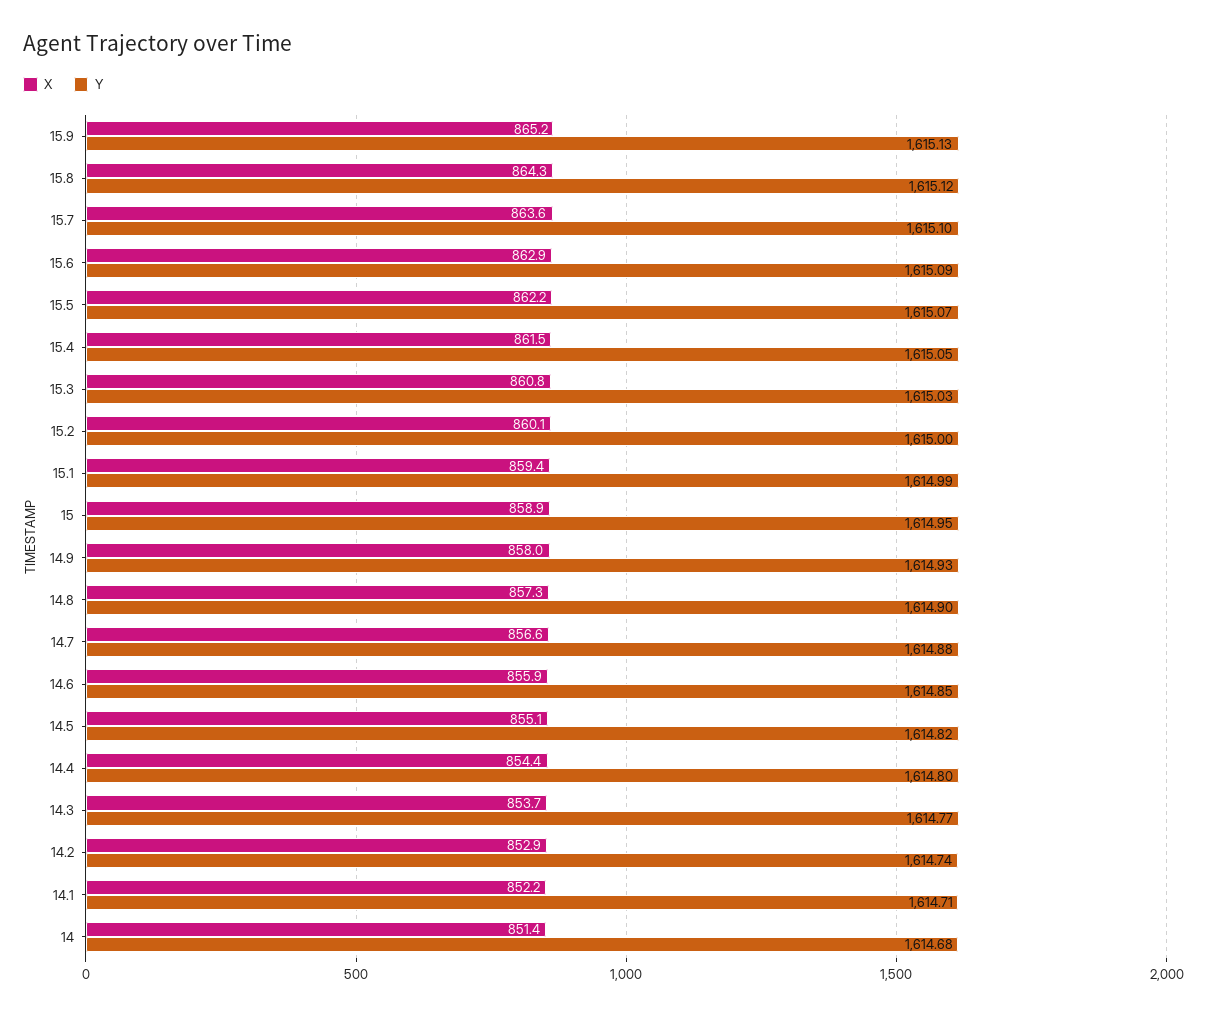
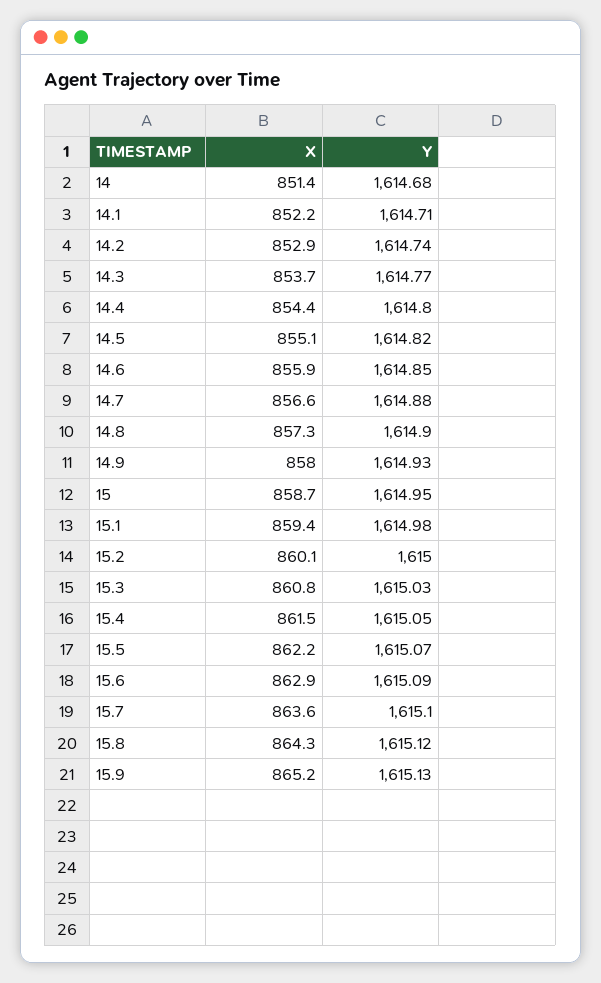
  {
    "X": {
      "15.9": 865.2,
      "15.8": 864.3,
      "15.7": 863.6,
      "15.6": 862.9,
      "15.5": 862.2,
      "15.4": 861.5,
      "15.3": 860.8,
      "15.2": 860.1,
      "15.1": 859.4,
-     "15": 858.9,
+     "15": 858.7,
      "14.9": 858,
      "14.8": 857.3,
      "14.7": 856.6,
      "14.6": 855.9,
      "14.5": 855.1,
      "14.4": 854.4,
      "14.3": 853.7,
      "14.2": 852.9,
      "14.1": 852.2,
      "14": 851.4
    },
    "Y": {
      "15.9": 1615.13,
      "15.8": 1615.12,
      "15.7": 1615.1,
      "15.6": 1615.09,
      "15.5": 1615.07,
      "15.4": 1615.05,
      "15.3": 1615.03,
      "15.2": 1615,
-     "15.1": 1614.99,
+     "15.1": 1614.98,
      "15": 1614.95,
      "14.9": 1614.93,
      "14.8": 1614.9,
      "14.7": 1614.88,
      "14.6": 1614.85,
      "14.5": 1614.82,
      "14.4": 1614.8,
      "14.3": 1614.77,
      "14.2": 1614.74,
      "14.1": 1614.71,
      "14": 1614.68
    }
  }

